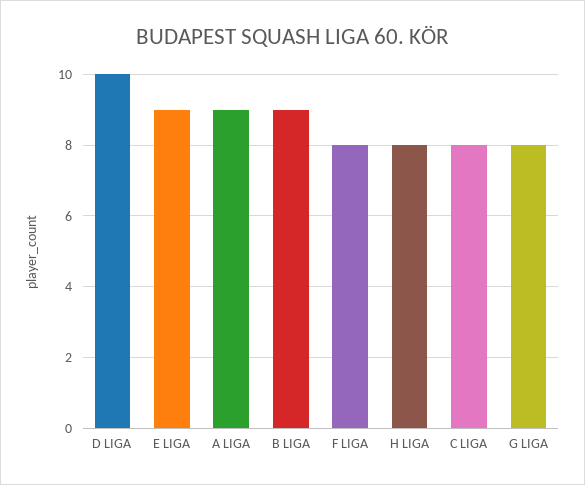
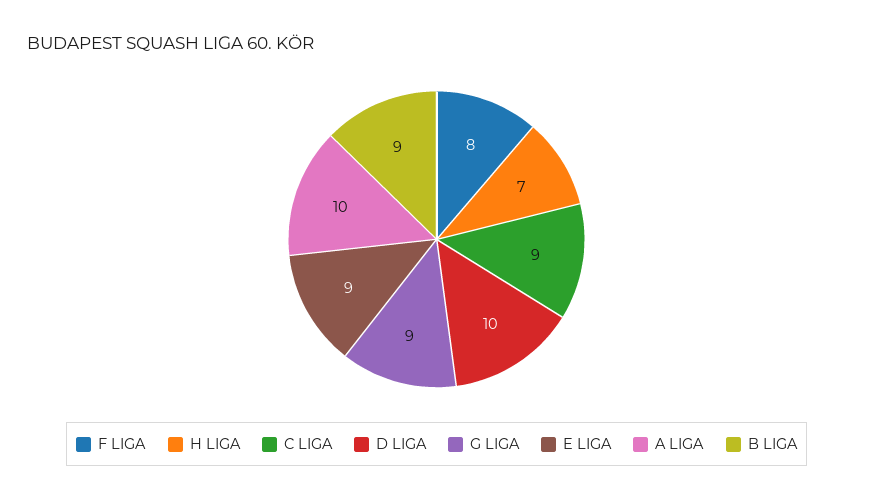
  {
    "D LIGA": 10,
    "E LIGA": 9,
-   "A LIGA": 9,
+   "A LIGA": 10,
    "B LIGA": 9,
    "F LIGA": 8,
-   "H LIGA": 8,
+   "H LIGA": 7,
-   "C LIGA": 8,
+   "C LIGA": 9,
-   "G LIGA": 8
+   "G LIGA": 9
  }

